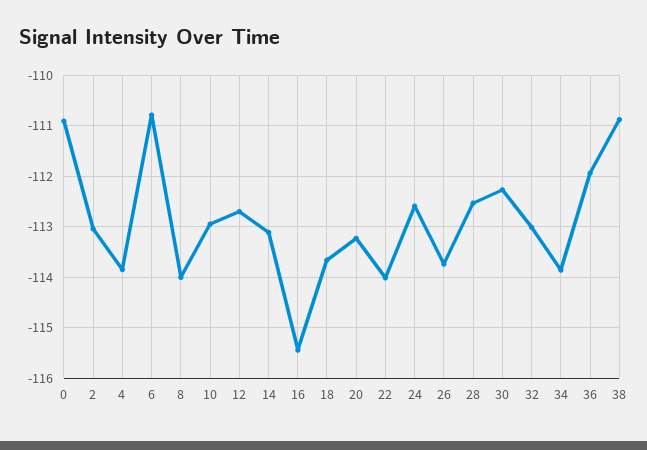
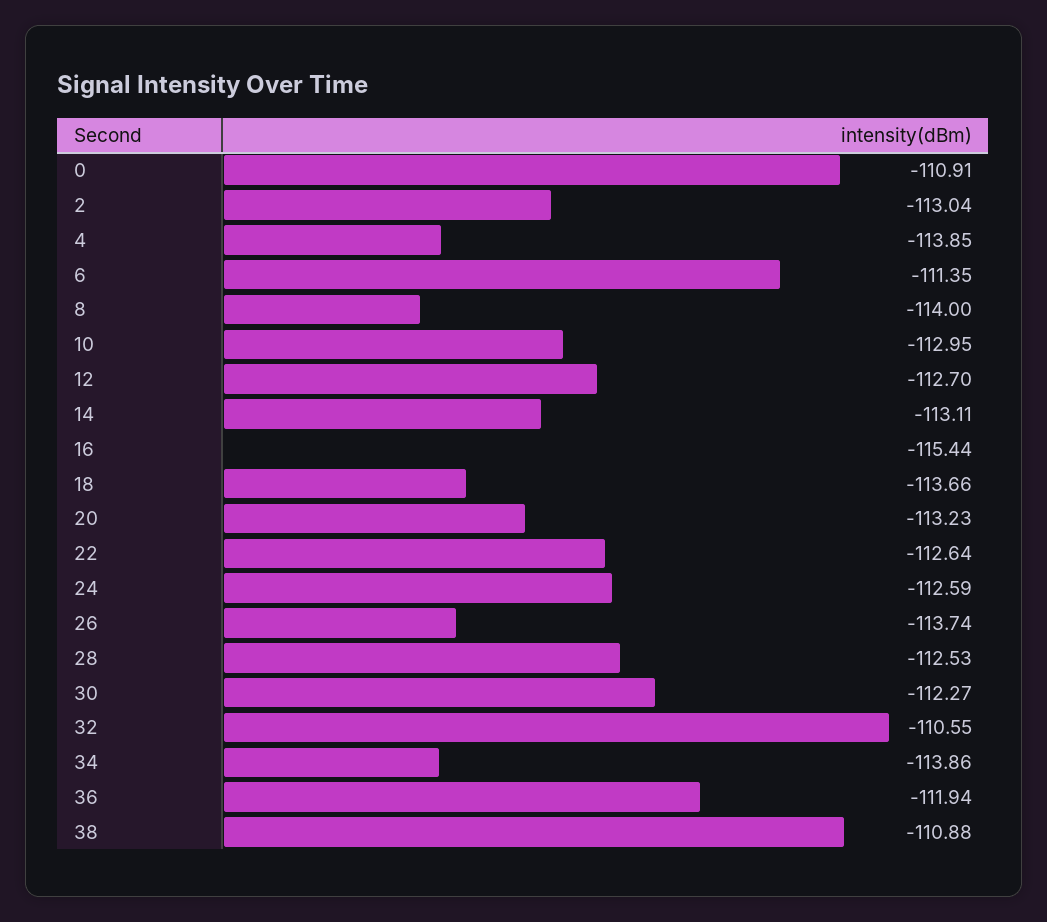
  {
    "0": -110.91,
    "2": -113.04,
    "4": -113.85,
-   "6": -110.8,
+   "6": -111.35,
    "8": -114,
    "10": -112.95,
    "12": -112.7,
    "14": -113.11,
    "16": -115.44,
    "18": -113.66,
    "20": -113.23,
-   "22": -114,
+   "22": -112.64,
    "24": -112.59,
    "26": -113.74,
    "28": -112.53,
    "30": -112.27,
-   "32": -113,
+   "32": -110.55,
    "34": -113.86,
    "36": -111.94,
    "38": -110.88
  }

